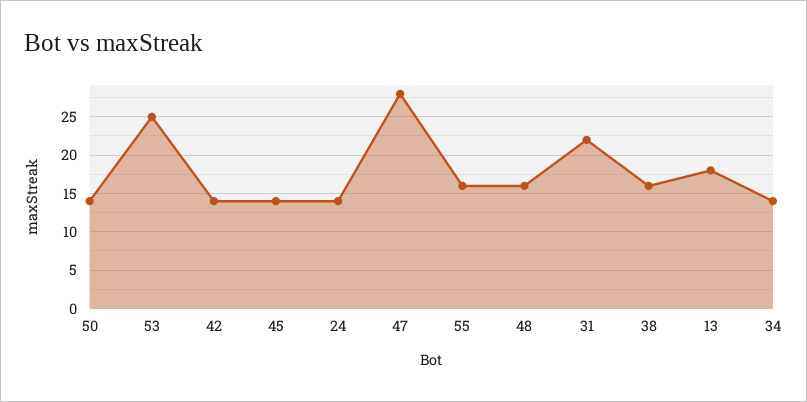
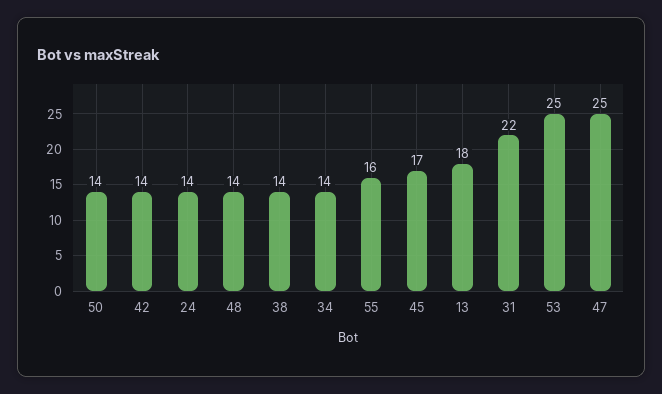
  {
    "50": 14,
    "53": 25,
    "42": 14,
-   "45": 14,
+   "45": 17,
    "24": 14,
-   "47": 28,
+   "47": 25,
    "55": 16,
-   "48": 16,
+   "48": 14,
    "31": 22,
-   "38": 16,
+   "38": 14,
    "13": 18,
    "34": 14
  }

